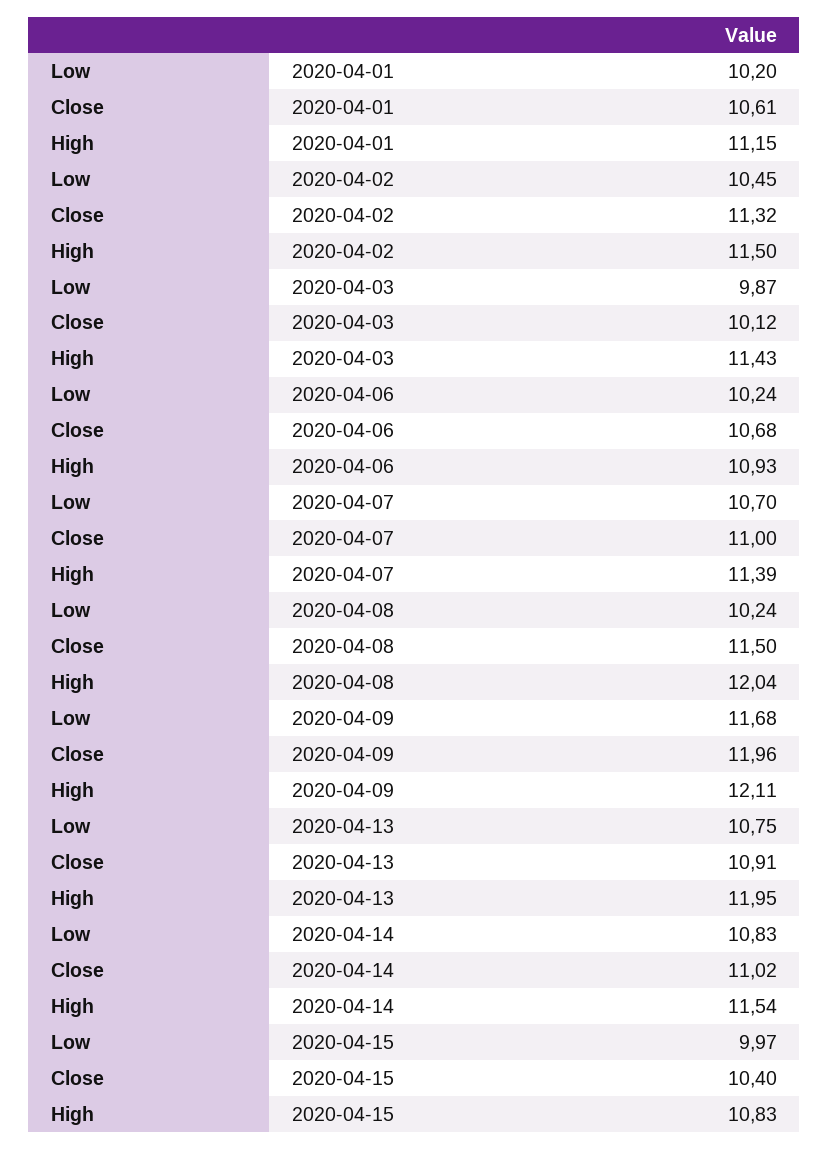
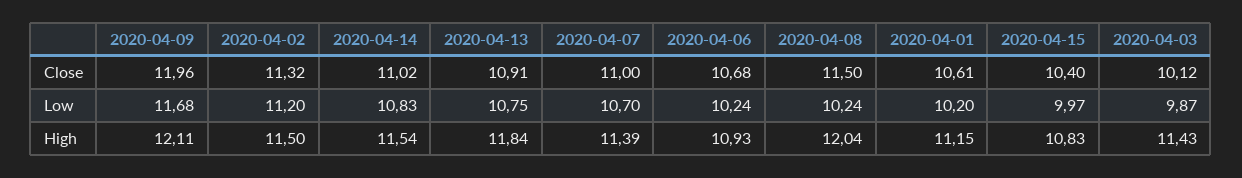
  {
    "Low": {
      "2020-04-01": 10.2,
-     "2020-04-02": 10.45,
+     "2020-04-02": 11.2,
      "2020-04-03": 9.87,
      "2020-04-06": 10.24,
      "2020-04-07": 10.7,
      "2020-04-08": 10.24,
      "2020-04-09": 11.68,
      "2020-04-13": 10.75,
      "2020-04-14": 10.83,
      "2020-04-15": 9.97
    },
    "Close": {
      "2020-04-01": 10.61,
      "2020-04-02": 11.32,
      "2020-04-03": 10.12,
      "2020-04-06": 10.68,
      "2020-04-07": 11,
      "2020-04-08": 11.5,
      "2020-04-09": 11.96,
      "2020-04-13": 10.91,
      "2020-04-14": 11.02,
      "2020-04-15": 10.4
    },
    "High": {
      "2020-04-01": 11.15,
      "2020-04-02": 11.5,
      "2020-04-03": 11.43,
      "2020-04-06": 10.93,
      "2020-04-07": 11.39,
      "2020-04-08": 12.04,
      "2020-04-09": 12.11,
-     "2020-04-13": 11.95,
+     "2020-04-13": 11.84,
      "2020-04-14": 11.54,
      "2020-04-15": 10.83
    }
  }

